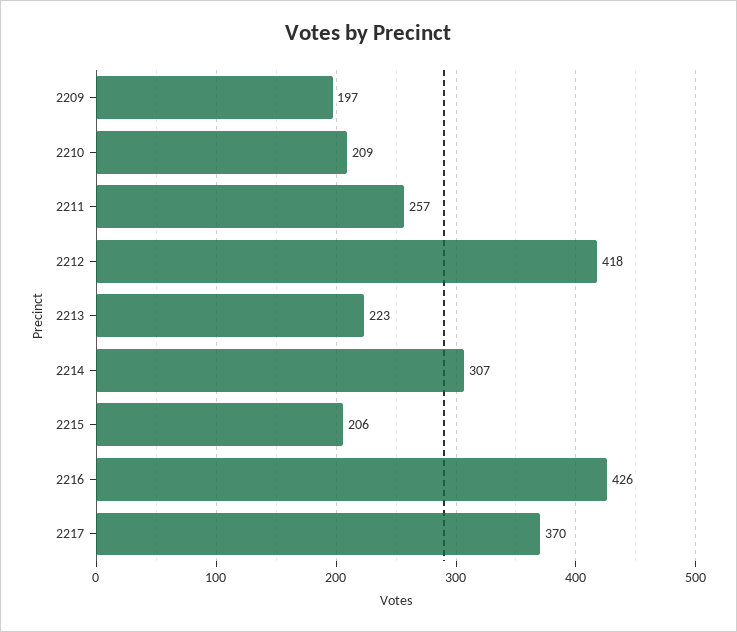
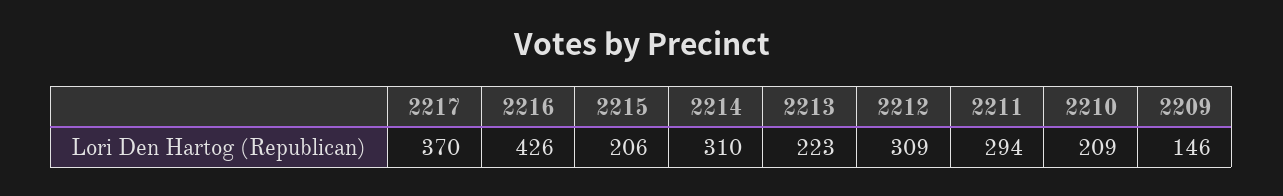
  {
-   "2209": 197,
+   "2209": 146,
    "2210": 209,
-   "2211": 257,
+   "2211": 294,
-   "2212": 418,
+   "2212": 309,
    "2213": 223,
-   "2214": 307,
+   "2214": 310,
    "2215": 206,
    "2216": 426,
    "2217": 370
  }

